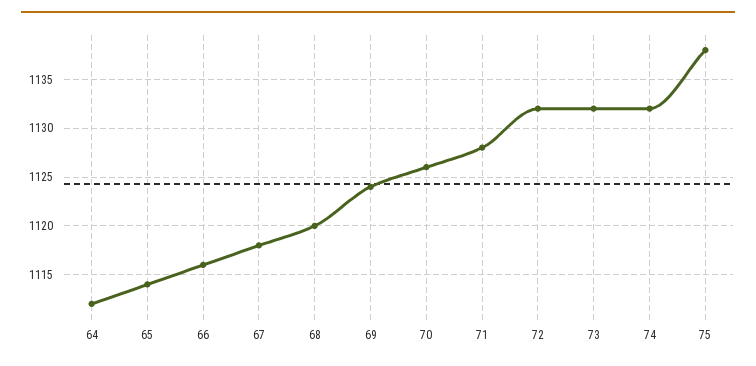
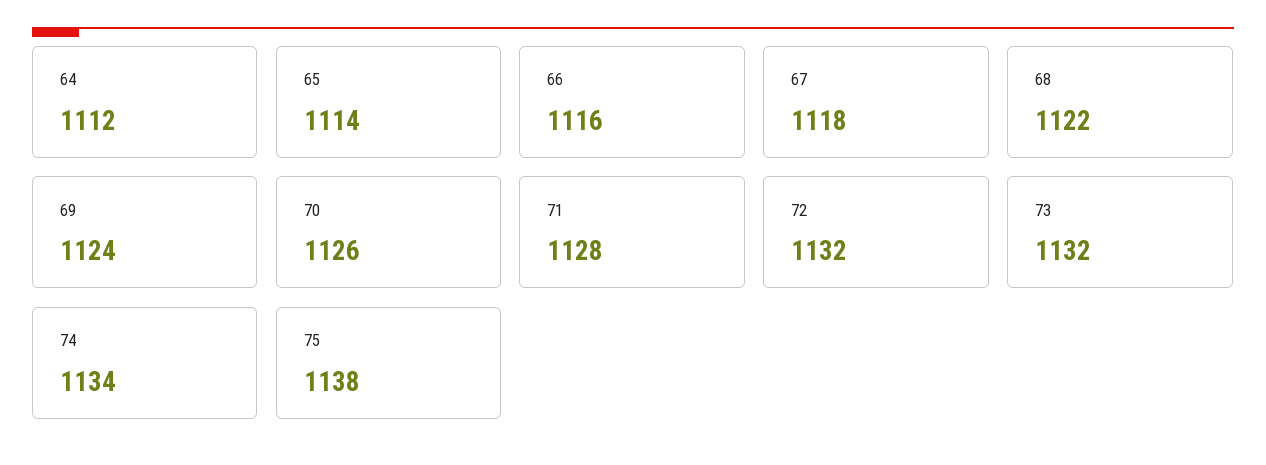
  {
    "64": 1112,
    "65": 1114,
    "66": 1116,
    "67": 1118,
-   "68": 1120,
+   "68": 1122,
    "69": 1124,
    "70": 1126,
    "71": 1128,
    "72": 1132,
    "73": 1132,
-   "74": 1132,
+   "74": 1134,
    "75": 1138
  }

